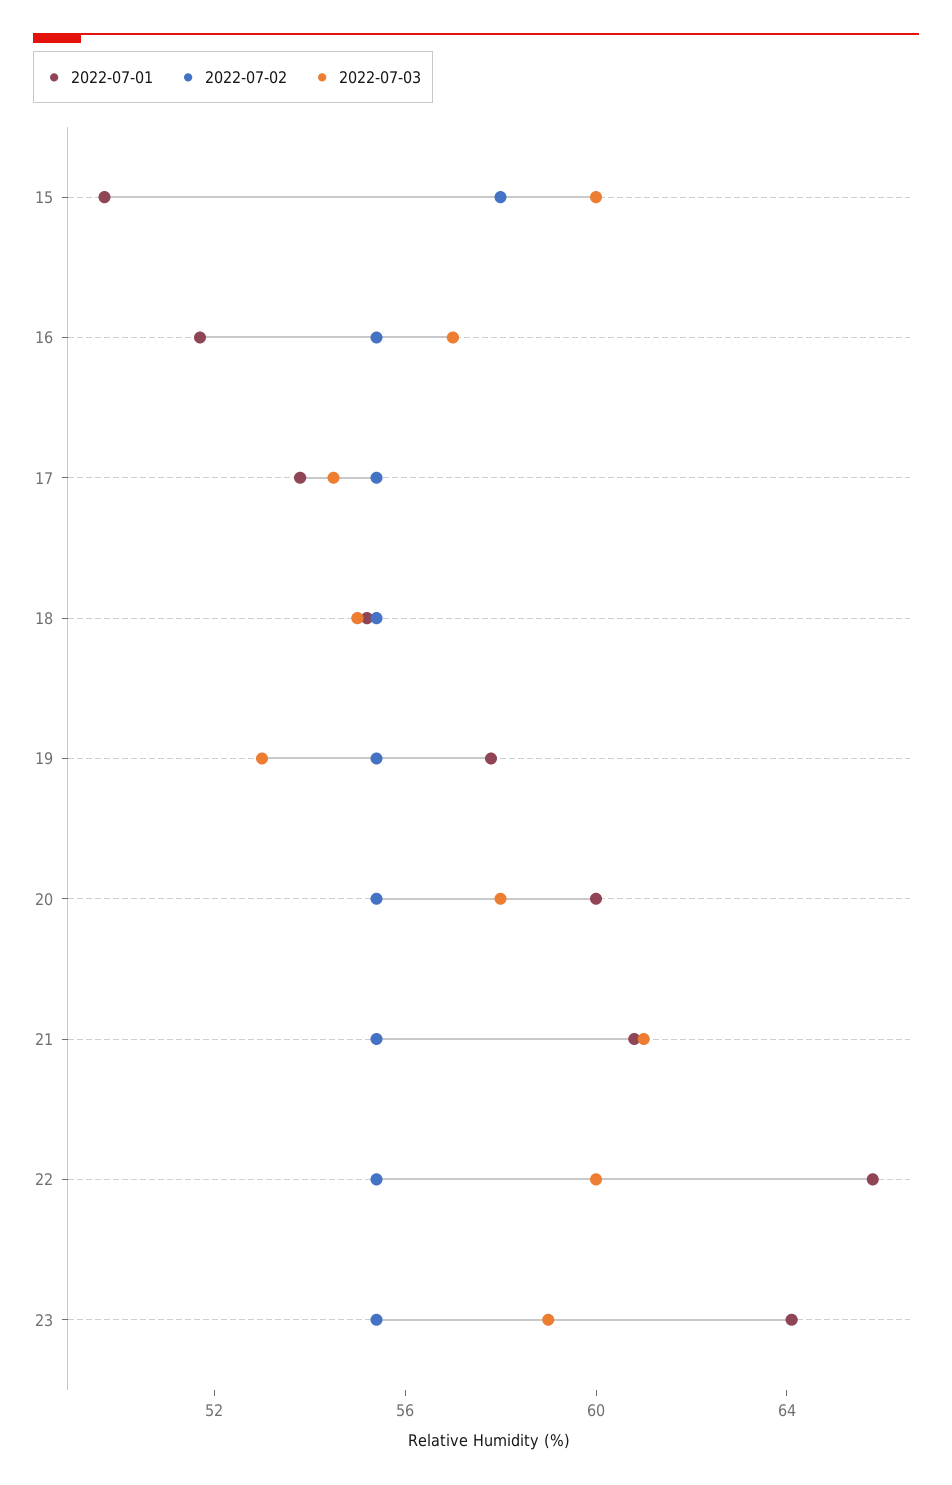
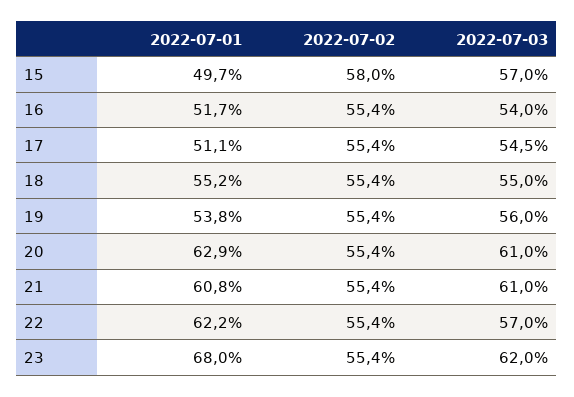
  {
    "2022-07-01": {
      "15": 49.7,
      "16": 51.7,
-     "17": 54,
+     "17": 51.1,
      "18": 55.2,
-     "19": 58,
+     "19": 53.8,
-     "20": 60,
+     "20": 62.9,
      "21": 60.8,
-     "22": 66,
+     "22": 62.2,
-     "23": 64
+     "23": 68
    },
    "2022-07-02": {
      "15": 58,
      "16": 55.4,
      "17": 55.4,
      "18": 55.4,
      "19": 55.4,
      "20": 55.4,
      "21": 55.4,
      "22": 55.4,
      "23": 55.4
    },
    "2022-07-03": {
-     "15": 60,
+     "15": 57,
-     "16": 57,
+     "16": 54,
      "17": 54.5,
      "18": 55,
-     "19": 53,
+     "19": 56,
-     "20": 58,
+     "20": 61,
      "21": 61,
-     "22": 60,
+     "22": 57,
-     "23": 59
+     "23": 62
    }
  }

